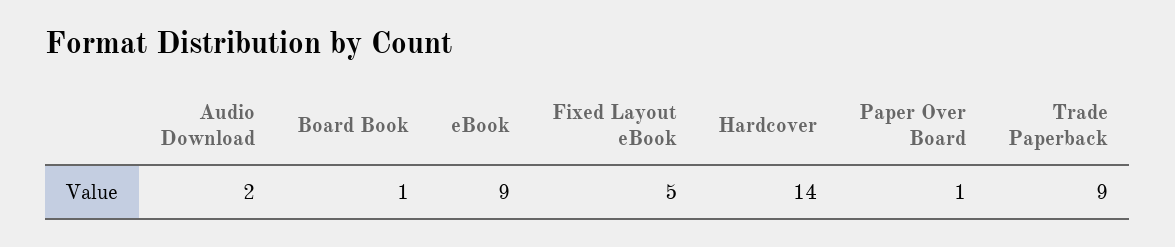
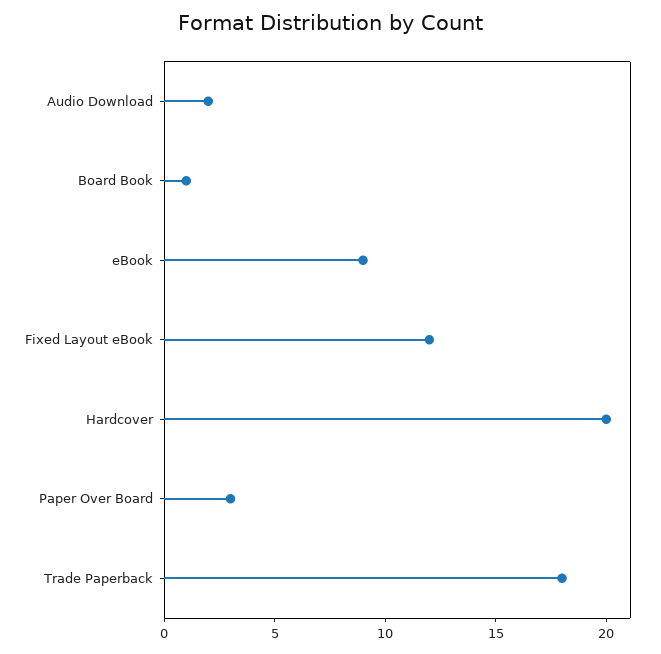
  {
    "Audio Download": 2,
    "Board Book": 1,
    "eBook": 9,
-   "Fixed Layout eBook": 5,
+   "Fixed Layout eBook": 12,
-   "Hardcover": 14,
+   "Hardcover": 20,
-   "Paper Over Board": 1,
+   "Paper Over Board": 3,
-   "Trade Paperback": 9
+   "Trade Paperback": 18
  }

